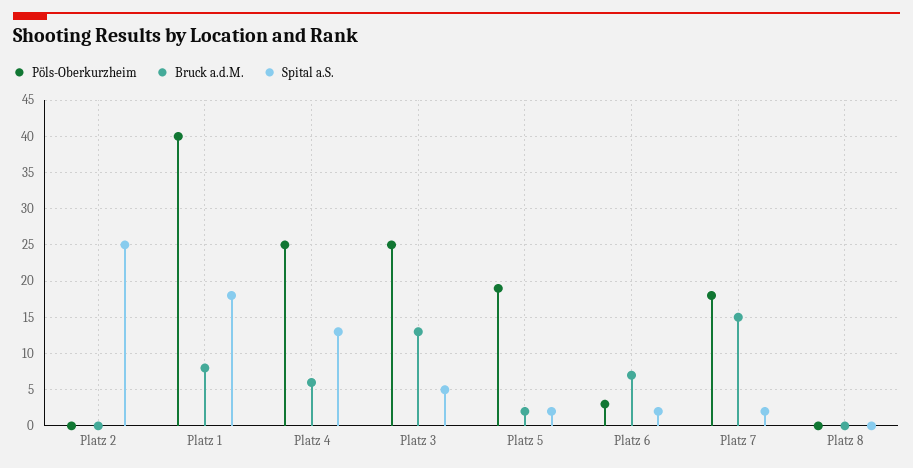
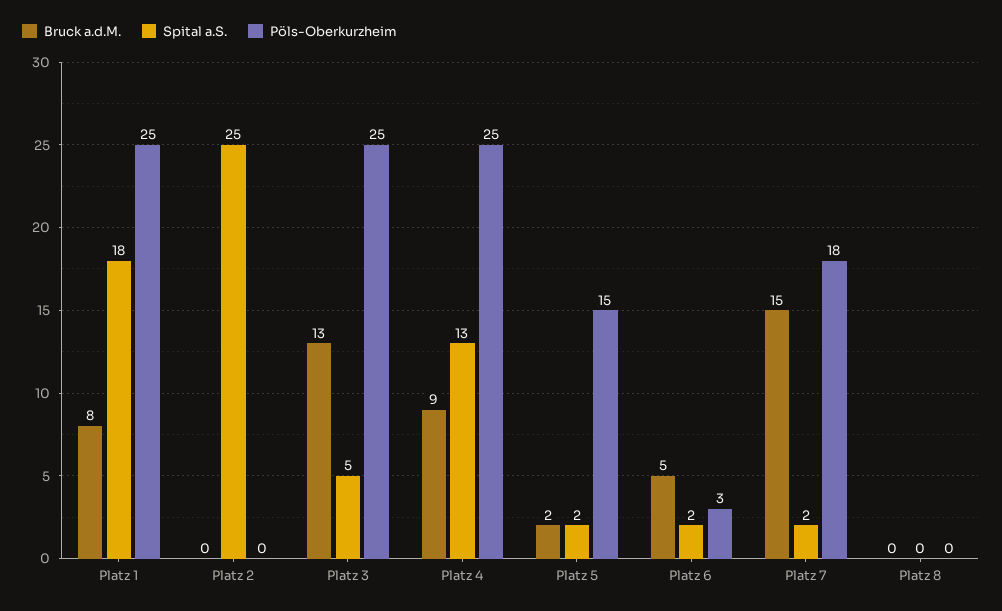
  {
    "Pöls-Oberkurzheim": {
      "Platz 2": 0,
-     "Platz 1": 40,
+     "Platz 1": 25,
      "Platz 4": 25,
      "Platz 3": 25,
-     "Platz 5": 19,
+     "Platz 5": 15,
      "Platz 6": 3,
      "Platz 7": 18,
      "Platz 8": 0
    },
    "Bruck a.d.M.": {
      "Platz 2": 0,
      "Platz 1": 8,
-     "Platz 4": 6,
+     "Platz 4": 9,
      "Platz 3": 13,
      "Platz 5": 2,
-     "Platz 6": 7,
+     "Platz 6": 5,
      "Platz 7": 15,
      "Platz 8": 0
    },
    "Spital a.S.": {
      "Platz 2": 25,
      "Platz 1": 18,
      "Platz 4": 13,
      "Platz 3": 5,
      "Platz 5": 2,
      "Platz 6": 2,
      "Platz 7": 2,
      "Platz 8": 0
    }
  }

